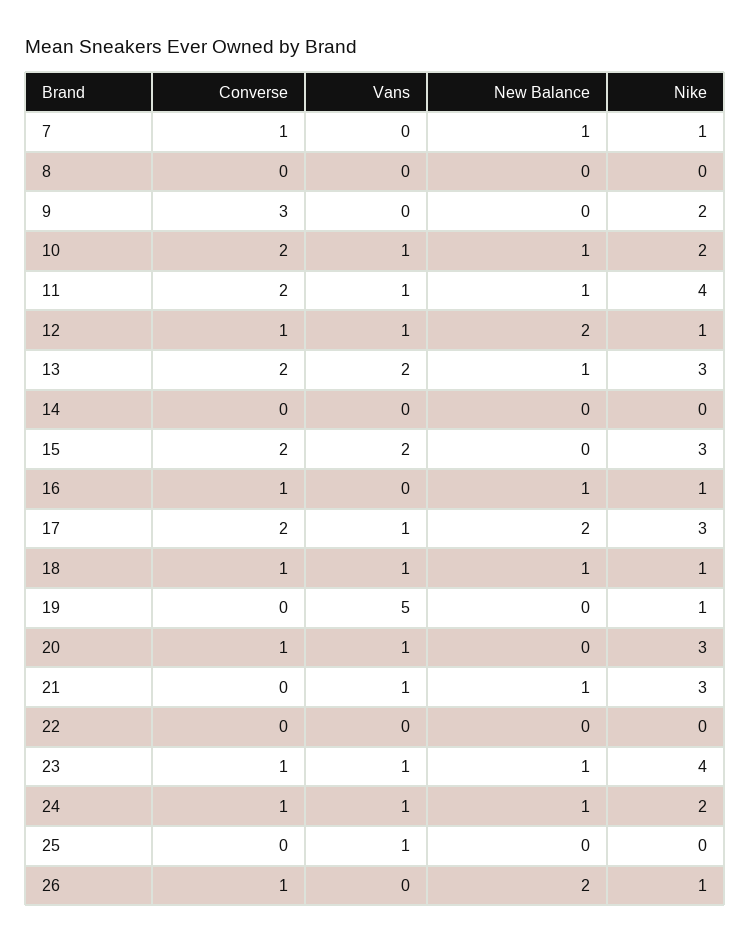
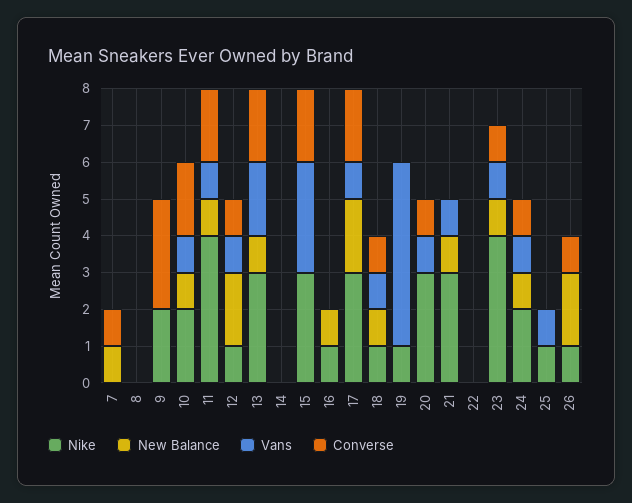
  {
    "Converse": {
      "7": 1,
      "8": 0,
      "9": 3,
      "10": 2,
      "11": 2,
      "12": 1,
      "13": 2,
      "14": 0,
      "15": 2,
-     "16": 1,
+     "16": 0,
      "17": 2,
      "18": 1,
      "19": 0,
      "20": 1,
      "21": 0,
      "22": 0,
      "23": 1,
      "24": 1,
      "25": 0,
      "26": 1
    },
    "Vans": {
      "7": 0,
      "8": 0,
      "9": 0,
      "10": 1,
      "11": 1,
      "12": 1,
      "13": 2,
      "14": 0,
-     "15": 2,
+     "15": 3,
      "16": 0,
      "17": 1,
      "18": 1,
      "19": 5,
      "20": 1,
      "21": 1,
      "22": 0,
      "23": 1,
      "24": 1,
      "25": 1,
      "26": 0
    },
    "New Balance": {
      "7": 1,
      "8": 0,
      "9": 0,
      "10": 1,
      "11": 1,
      "12": 2,
      "13": 1,
      "14": 0,
      "15": 0,
      "16": 1,
      "17": 2,
      "18": 1,
      "19": 0,
      "20": 0,
      "21": 1,
      "22": 0,
      "23": 1,
      "24": 1,
      "25": 0,
      "26": 2
    },
    "Nike": {
-     "7": 1,
+     "7": 0,
      "8": 0,
      "9": 2,
      "10": 2,
      "11": 4,
      "12": 1,
      "13": 3,
      "14": 0,
      "15": 3,
      "16": 1,
      "17": 3,
      "18": 1,
      "19": 1,
      "20": 3,
      "21": 3,
      "22": 0,
      "23": 4,
      "24": 2,
-     "25": 0,
+     "25": 1,
      "26": 1
    }
  }

